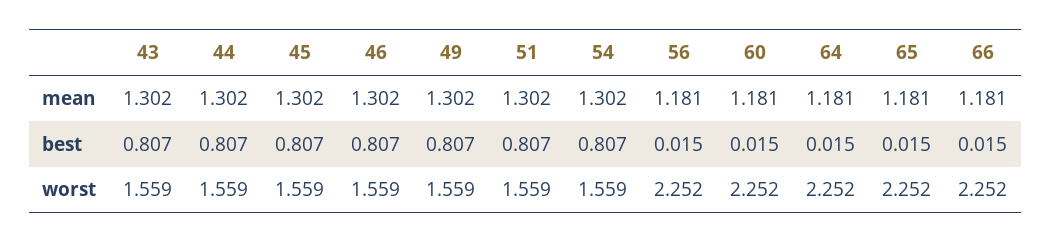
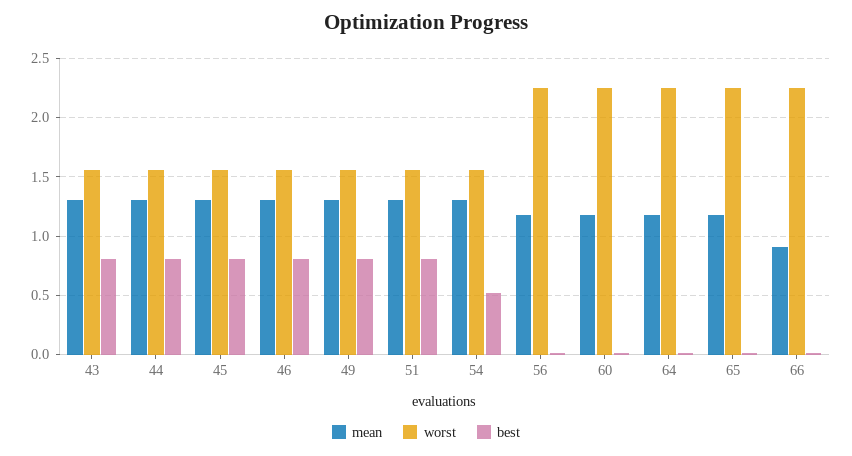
  {
    "mean": {
      "43": 1.302,
      "44": 1.302,
      "45": 1.302,
      "46": 1.302,
      "49": 1.302,
      "51": 1.302,
      "54": 1.302,
      "56": 1.181,
      "60": 1.181,
      "64": 1.181,
      "65": 1.181,
-     "66": 1.181
+     "66": 0.9
    },
    "best": {
      "43": 0.807,
      "44": 0.807,
      "45": 0.807,
      "46": 0.807,
      "49": 0.807,
      "51": 0.807,
-     "54": 0.807,
+     "54": 0.5,
      "56": 0.015,
      "60": 0.015,
      "64": 0.015,
      "65": 0.015,
      "66": 0.015
    },
    "worst": {
      "43": 1.559,
      "44": 1.559,
      "45": 1.559,
      "46": 1.559,
      "49": 1.559,
      "51": 1.559,
      "54": 1.559,
      "56": 2.252,
      "60": 2.252,
      "64": 2.252,
      "65": 2.252,
      "66": 2.252
    }
  }

